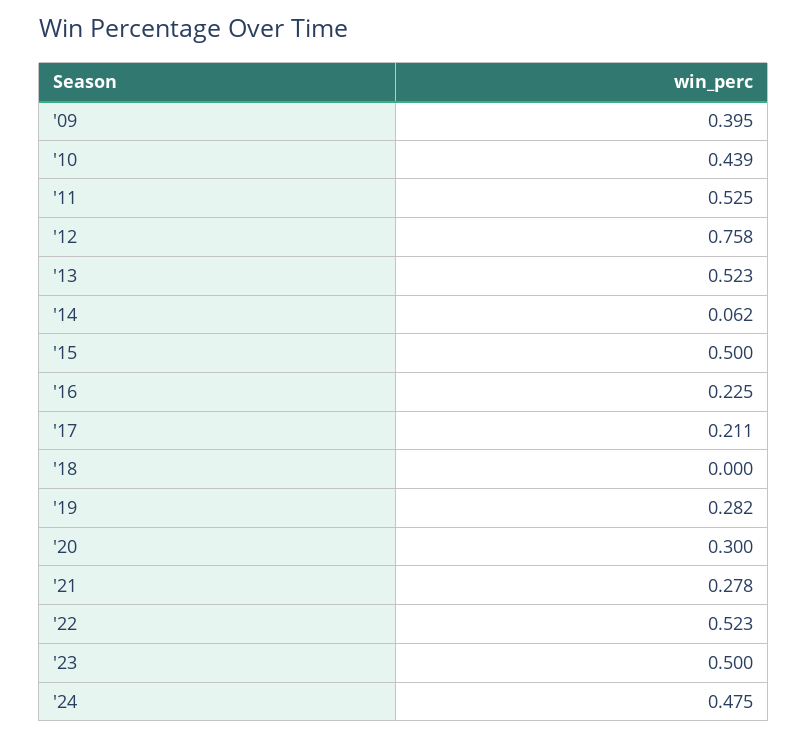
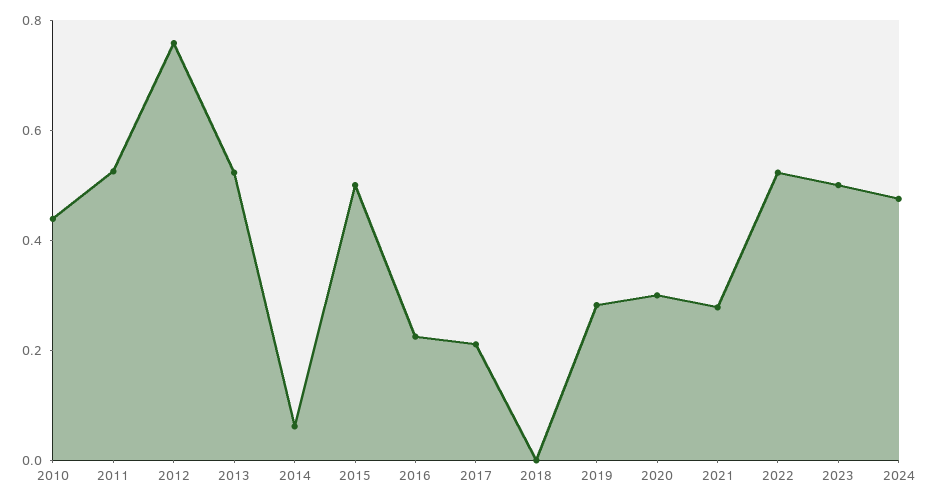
  {
-   "'09": 0.395,
    "'10": 0.439,
    "'11": 0.525,
    "'12": 0.758,
    "'13": 0.523,
    "'14": 0.062,
    "'15": 0.5,
    "'16": 0.225,
    "'17": 0.211,
    "'18": 0,
    "'19": 0.282,
    "'20": 0.3,
    "'21": 0.278,
    "'22": 0.523,
    "'23": 0.5,
    "'24": 0.475
  }

